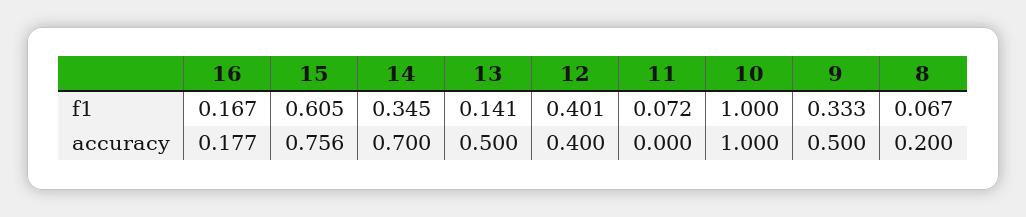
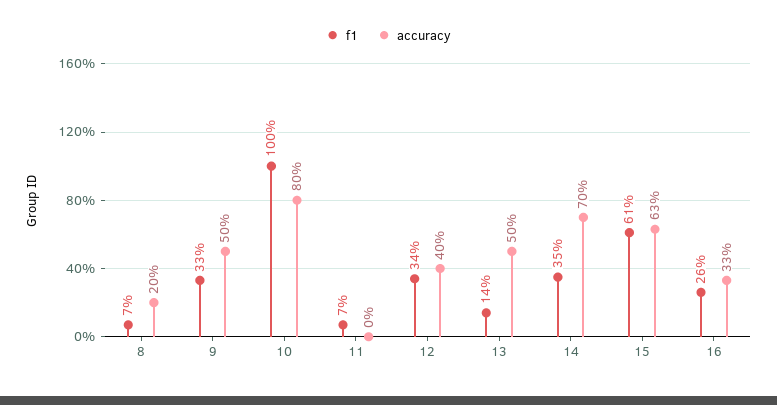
  {
    "f1": {
-     "16": 0.167,
+     "16": 0.26,
      "15": 0.605,
      "14": 0.345,
      "13": 0.141,
-     "12": 0.401,
+     "12": 0.34,
      "11": 0.072,
      "10": 1,
      "9": 0.333,
      "8": 0.067
    },
    "accuracy": {
-     "16": 0.177,
+     "16": 0.33,
-     "15": 0.756,
+     "15": 0.63,
      "14": 0.7,
      "13": 0.5,
      "12": 0.4,
      "11": 0,
-     "10": 1,
+     "10": 0.8,
      "9": 0.5,
      "8": 0.2
    }
  }

